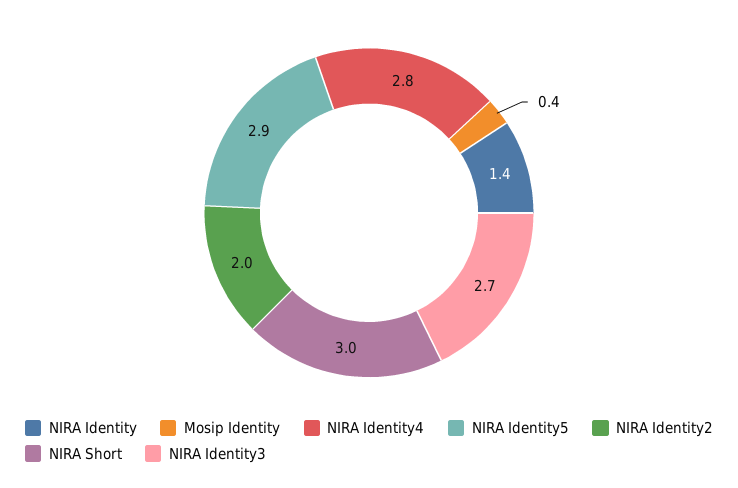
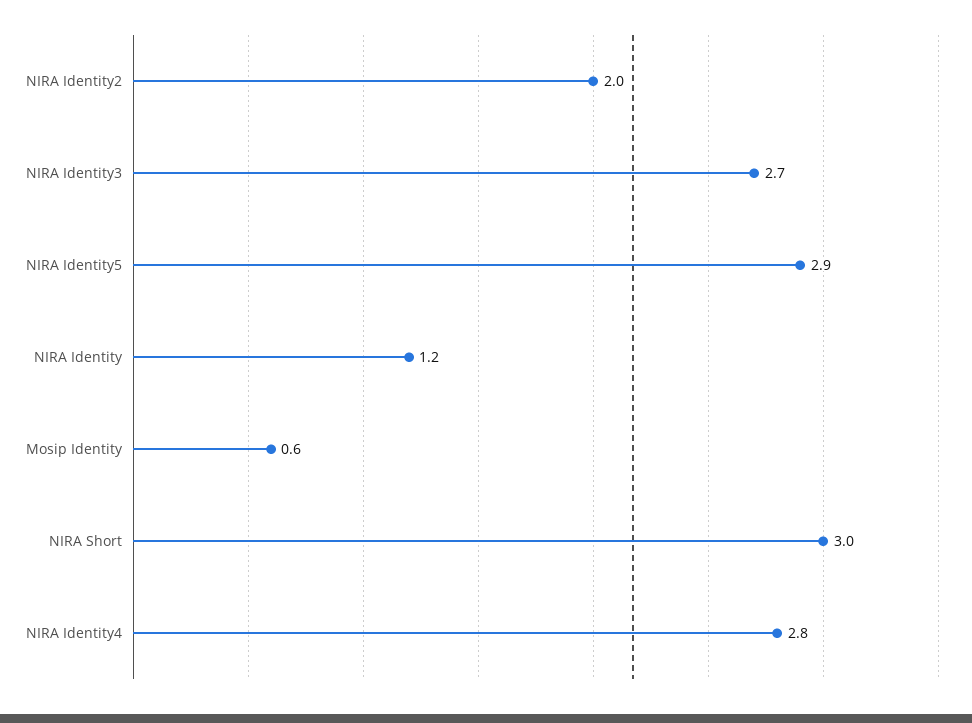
  {
-   "NIRA Identity": 1.4,
+   "NIRA Identity": 1.2,
-   "Mosip Identity": 0.4,
+   "Mosip Identity": 0.6,
    "NIRA Identity4": 2.8,
    "NIRA Identity5": 2.9,
    "NIRA Identity2": 2,
    "NIRA Short": 3,
    "NIRA Identity3": 2.7
  }

